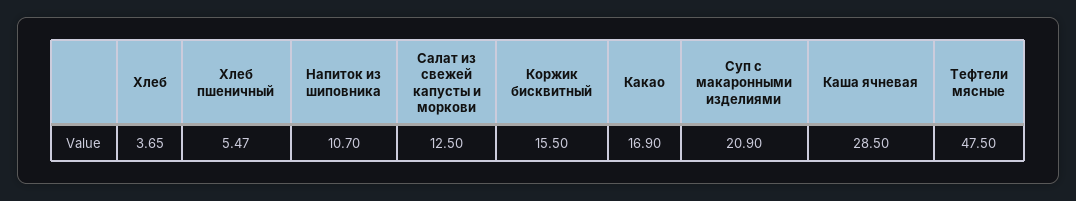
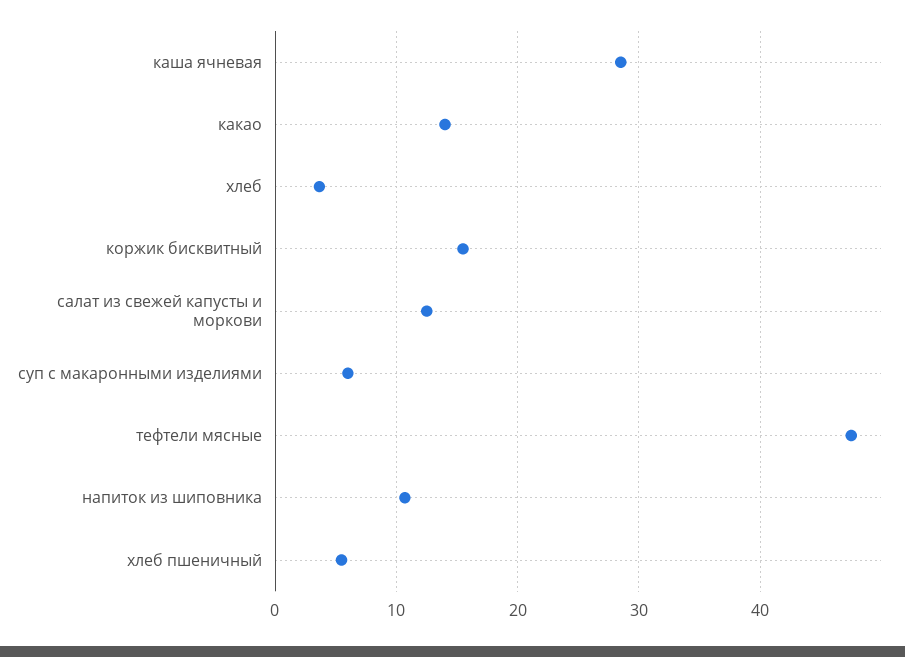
  {
    "Хлеб": 3.65,
    "Хлеб пшеничный": 5.47,
    "Напиток из шиповника": 10.7,
    "Салат из свежей капусты и моркови": 12.5,
    "Коржик бисквитный": 15.5,
-   "Какао": 16.9,
+   "Какао": 14,
-   "Суп с макаронными изделиями": 20.9,
+   "Суп с макаронными изделиями": 6,
    "Каша ячневая": 28.5,
    "Тефтели мясные": 47.5
  }

